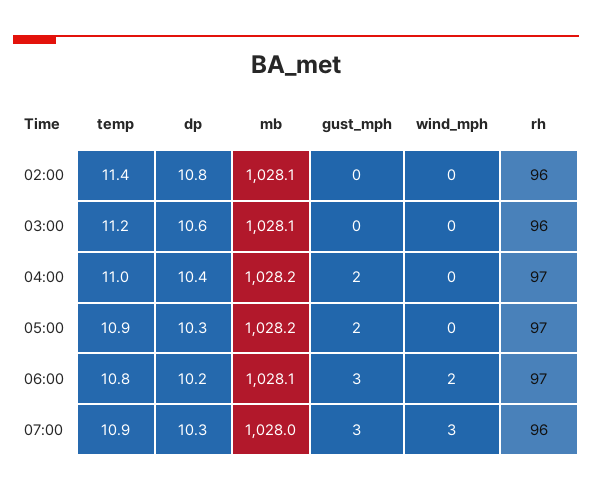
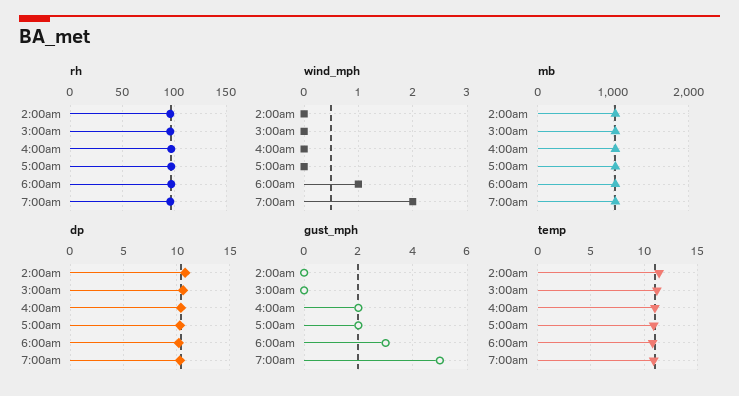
  {
    "temp": {
      "02:00": 11.4,
      "03:00": 11.2,
      "04:00": 11,
      "05:00": 10.9,
      "06:00": 10.8,
      "07:00": 10.9
    },
    "dp": {
      "02:00": 10.8,
      "03:00": 10.6,
      "04:00": 10.4,
      "05:00": 10.3,
      "06:00": 10.2,
      "07:00": 10.3
    },
    "mb": {
      "02:00": 1028.1,
      "03:00": 1028.1,
      "04:00": 1028.2,
      "05:00": 1028.2,
      "06:00": 1028.1,
      "07:00": 1028
    },
    "gust_mph": {
      "02:00": 0,
      "03:00": 0,
      "04:00": 2,
      "05:00": 2,
      "06:00": 3,
-     "07:00": 3
+     "07:00": 5
    },
    "wind_mph": {
      "02:00": 0,
      "03:00": 0,
      "04:00": 0,
      "05:00": 0,
-     "06:00": 2,
+     "06:00": 1,
-     "07:00": 3
+     "07:00": 2
    },
    "rh": {
      "02:00": 96,
      "03:00": 96,
      "04:00": 97,
      "05:00": 97,
      "06:00": 97,
      "07:00": 96
    }
  }

